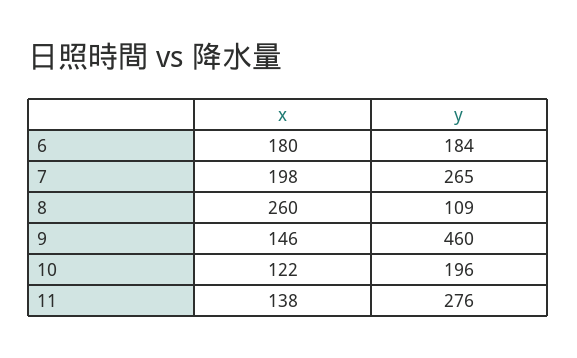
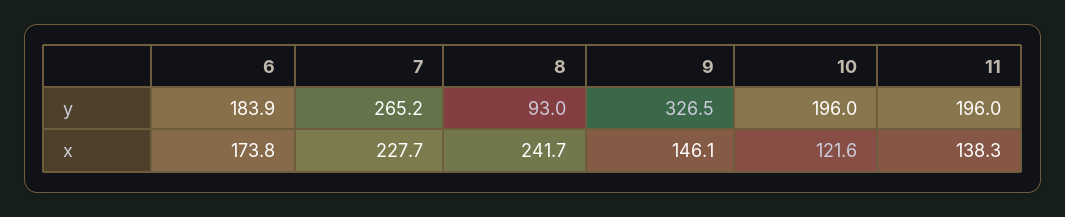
  {
    "x": {
-     "6": 180,
+     "6": 173.8,
-     "7": 198,
+     "7": 227.7,
-     "8": 260,
+     "8": 241.7,
      "9": 146.1,
      "10": 121.6,
      "11": 138.3
    },
    "y": {
      "6": 183.9,
      "7": 265.2,
-     "8": 109,
+     "8": 93,
-     "9": 460,
+     "9": 326.5,
      "10": 196,
-     "11": 276
+     "11": 196
    }
  }

